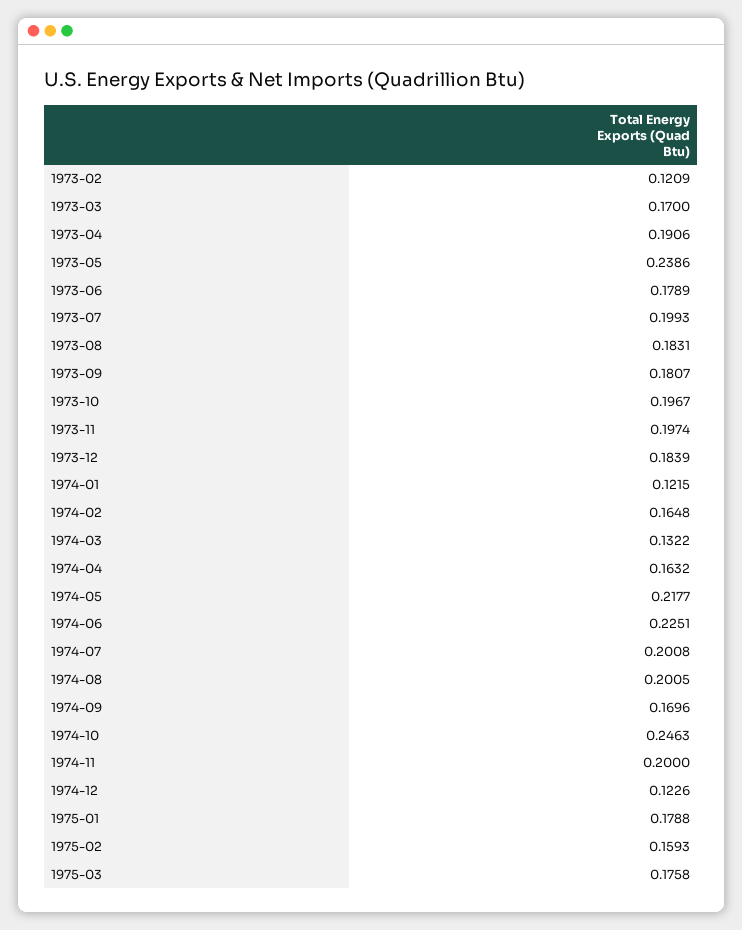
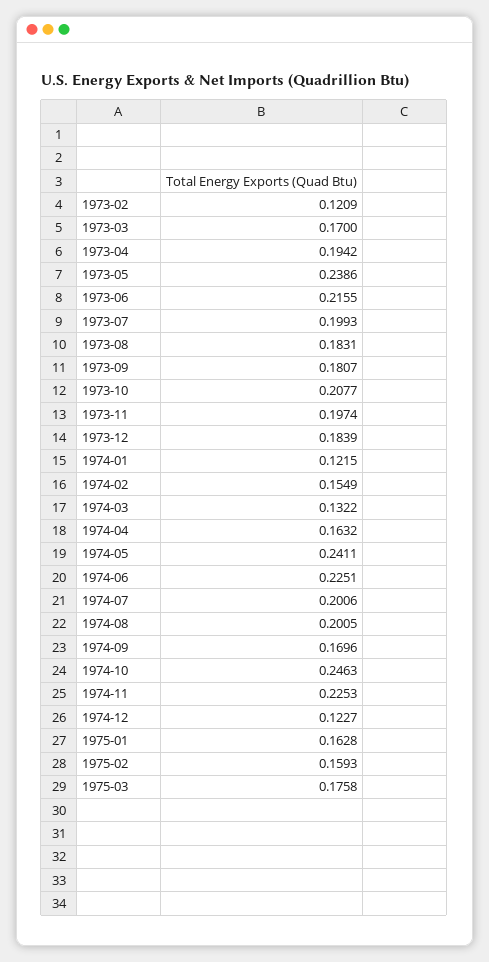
  {
    "1973-02": 0.1209,
    "1973-03": 0.17,
-   "1973-04": 0.1906,
+   "1973-04": 0.1942,
    "1973-05": 0.2386,
-   "1973-06": 0.1789,
+   "1973-06": 0.2155,
    "1973-07": 0.1993,
    "1973-08": 0.1831,
    "1973-09": 0.1807,
-   "1973-10": 0.1967,
+   "1973-10": 0.2077,
    "1973-11": 0.1974,
    "1973-12": 0.1839,
    "1974-01": 0.1215,
-   "1974-02": 0.1648,
+   "1974-02": 0.1549,
    "1974-03": 0.1322,
    "1974-04": 0.1632,
-   "1974-05": 0.2177,
+   "1974-05": 0.2411,
    "1974-06": 0.2251,
-   "1974-07": 0.2008,
+   "1974-07": 0.2006,
    "1974-08": 0.2005,
    "1974-09": 0.1696,
    "1974-10": 0.2463,
-   "1974-11": 0.2,
+   "1974-11": 0.2253,
-   "1974-12": 0.1226,
+   "1974-12": 0.1227,
-   "1975-01": 0.1788,
+   "1975-01": 0.1628,
    "1975-02": 0.1593,
    "1975-03": 0.1758
  }

